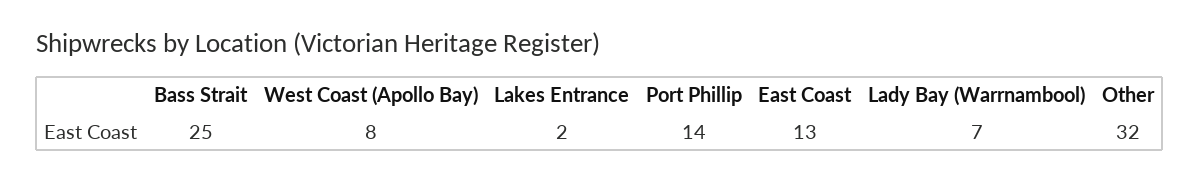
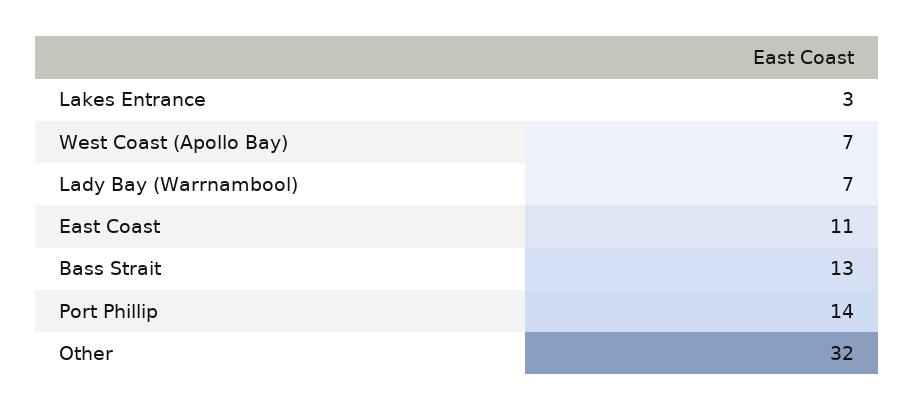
  {
-   "Bass Strait": 25,
+   "Bass Strait": 13,
-   "West Coast (Apollo Bay)": 8,
+   "West Coast (Apollo Bay)": 7,
-   "Lakes Entrance": 2,
+   "Lakes Entrance": 3,
    "Port Phillip": 14,
-   "East Coast": 13,
+   "East Coast": 11,
    "Lady Bay (Warrnambool)": 7,
    "Other": 32
  }

